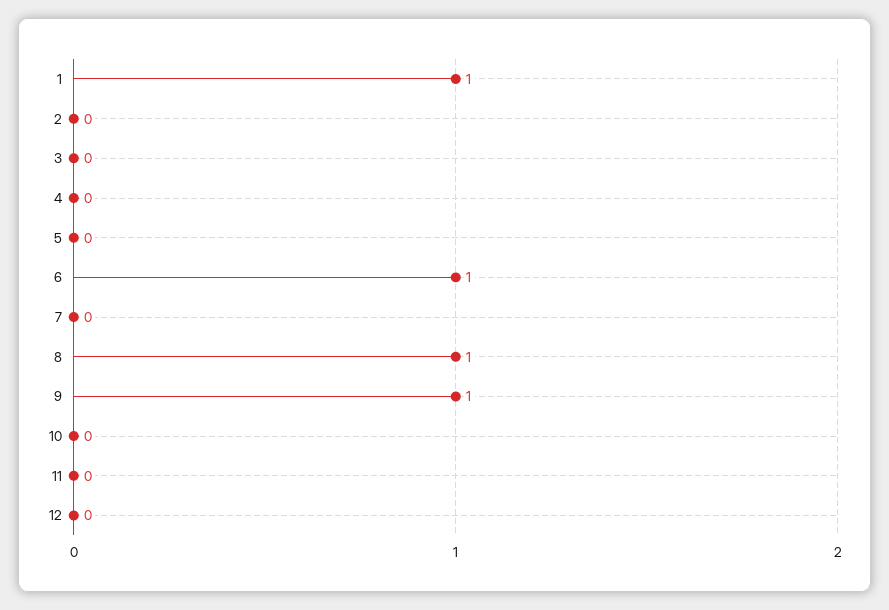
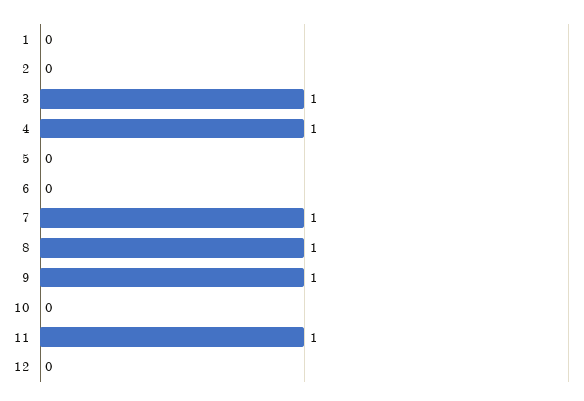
  {
-   "1": 1,
+   "1": 0,
    "2": 0,
-   "3": 0,
+   "3": 1,
-   "4": 0,
+   "4": 1,
    "5": 0,
-   "6": 1,
+   "6": 0,
-   "7": 0,
+   "7": 1,
    "8": 1,
    "9": 1,
    "10": 0,
-   "11": 0,
+   "11": 1,
    "12": 0
  }

